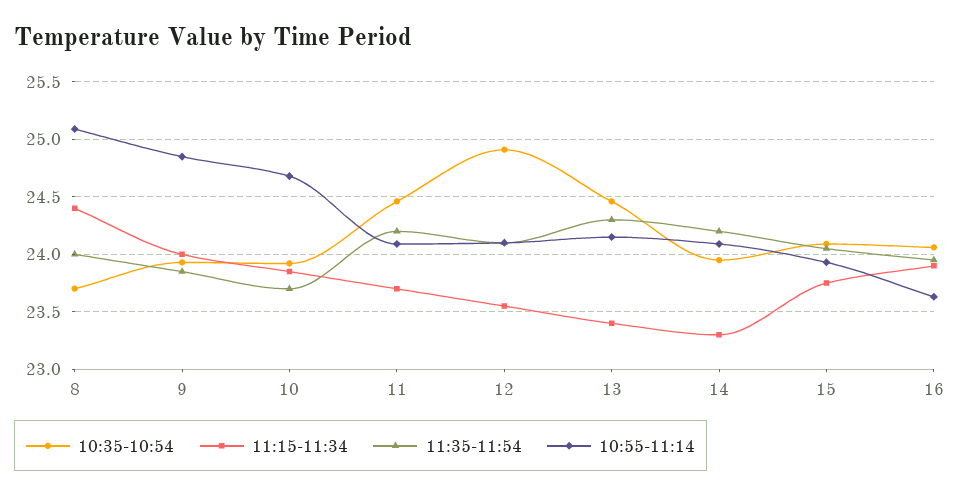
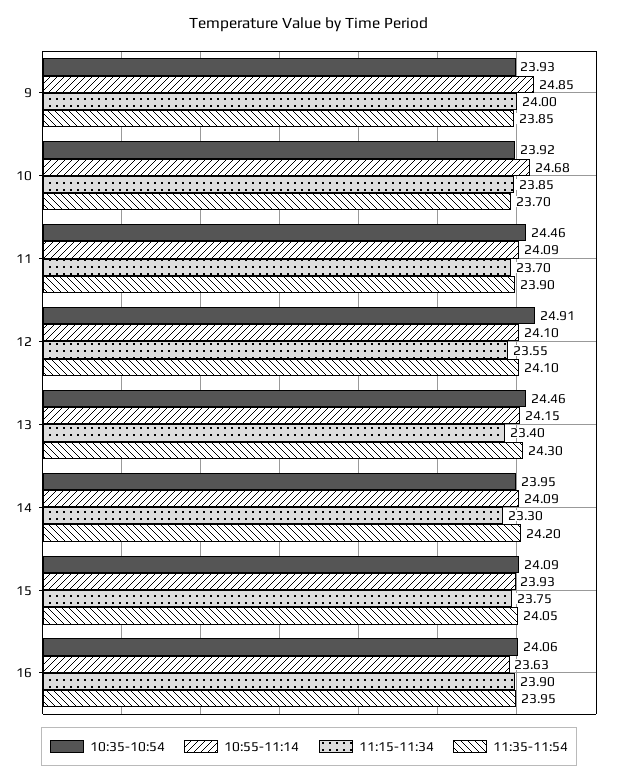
  {
    "10:35-10:54": {
-     "8": 23.7,
      "9": 23.93,
      "10": 23.92,
      "11": 24.46,
      "12": 24.91,
      "13": 24.46,
      "14": 23.95,
      "15": 24.09,
      "16": 24.06
    },
    "11:15-11:34": {
-     "8": 24.4,
      "9": 24,
      "10": 23.85,
      "11": 23.7,
      "12": 23.55,
      "13": 23.4,
      "14": 23.3,
      "15": 23.75,
      "16": 23.9
    },
    "11:35-11:54": {
-     "8": 24,
      "9": 23.85,
      "10": 23.7,
-     "11": 24.2,
+     "11": 23.9,
      "12": 24.1,
      "13": 24.3,
      "14": 24.2,
      "15": 24.05,
      "16": 23.95
    },
    "10:55-11:14": {
-     "8": 25.1,
      "9": 24.85,
      "10": 24.68,
      "11": 24.09,
      "12": 24.1,
      "13": 24.15,
      "14": 24.09,
      "15": 23.93,
      "16": 23.63
    }
  }

